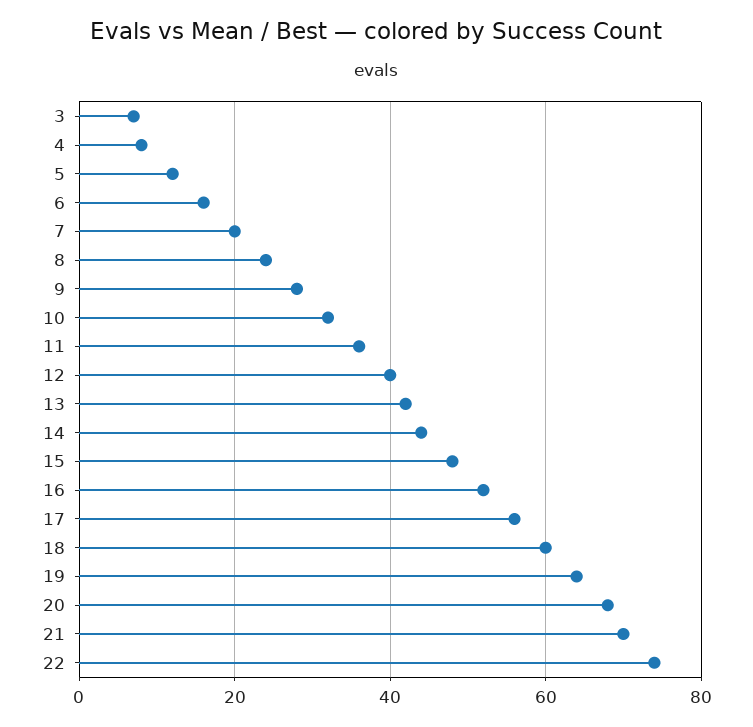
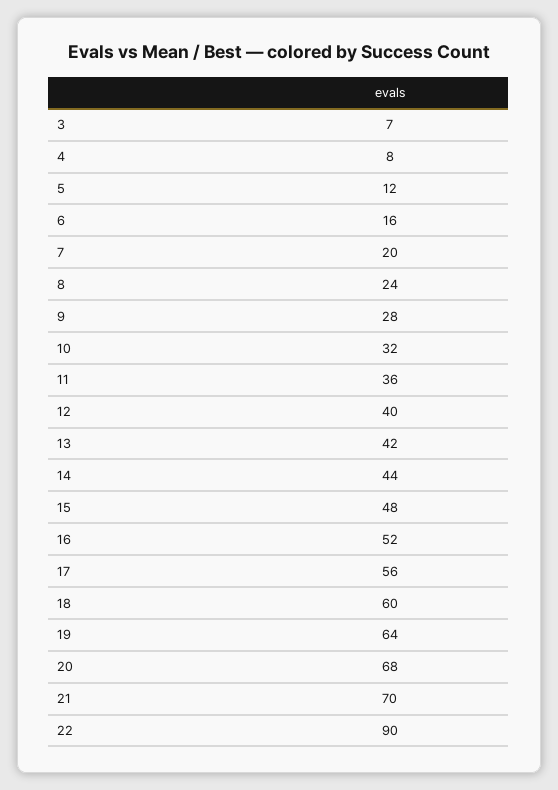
  {
    "3": 7,
    "4": 8,
    "5": 12,
    "6": 16,
    "7": 20,
    "8": 24,
    "9": 28,
    "10": 32,
    "11": 36,
    "12": 40,
    "13": 42,
    "14": 44,
    "15": 48,
    "16": 52,
    "17": 56,
    "18": 60,
    "19": 64,
    "20": 68,
    "21": 70,
-   "22": 75
+   "22": 90
  }

